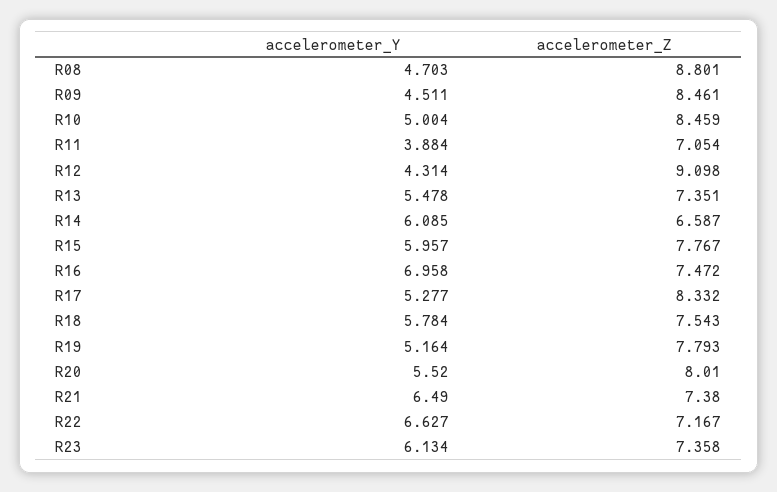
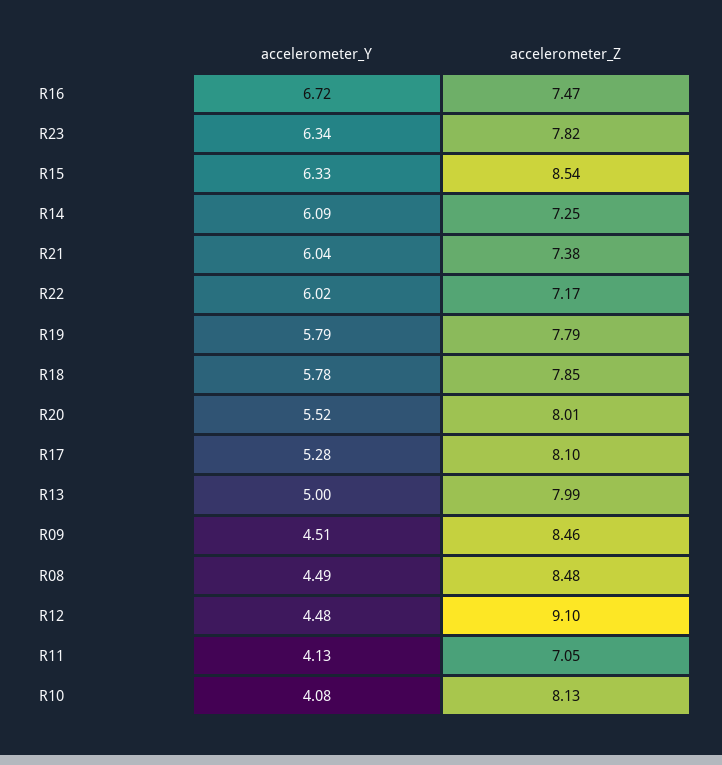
  {
    "accelerometer_Y": {
-     "R08": 4.703,
+     "R08": 4.49,
      "R09": 4.511,
-     "R10": 5.004,
+     "R10": 4.08,
-     "R11": 3.884,
+     "R11": 4.13,
-     "R12": 4.314,
+     "R12": 4.48,
-     "R13": 5.478,
+     "R13": 5,
      "R14": 6.085,
-     "R15": 5.957,
+     "R15": 6.33,
-     "R16": 6.958,
+     "R16": 6.72,
      "R17": 5.277,
      "R18": 5.784,
-     "R19": 5.164,
+     "R19": 5.79,
      "R20": 5.52,
-     "R21": 6.49,
+     "R21": 6.04,
-     "R22": 6.627,
+     "R22": 6.02,
-     "R23": 6.134
+     "R23": 6.34
    },
    "accelerometer_Z": {
-     "R08": 8.801,
+     "R08": 8.48,
      "R09": 8.461,
-     "R10": 8.459,
+     "R10": 8.13,
      "R11": 7.054,
      "R12": 9.098,
-     "R13": 7.351,
+     "R13": 7.99,
-     "R14": 6.587,
+     "R14": 7.25,
-     "R15": 7.767,
+     "R15": 8.54,
      "R16": 7.472,
-     "R17": 8.332,
+     "R17": 8.1,
-     "R18": 7.543,
+     "R18": 7.85,
      "R19": 7.793,
      "R20": 8.01,
      "R21": 7.38,
      "R22": 7.167,
-     "R23": 7.358
+     "R23": 7.82
    }
  }

